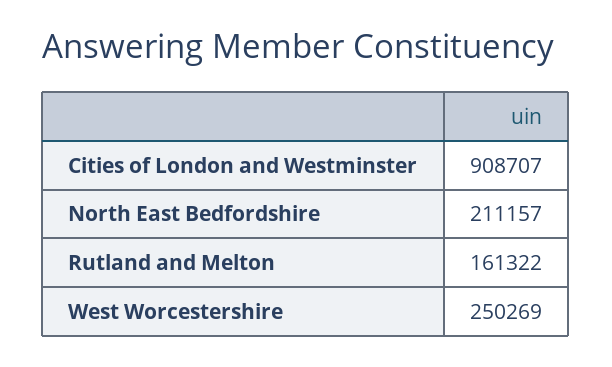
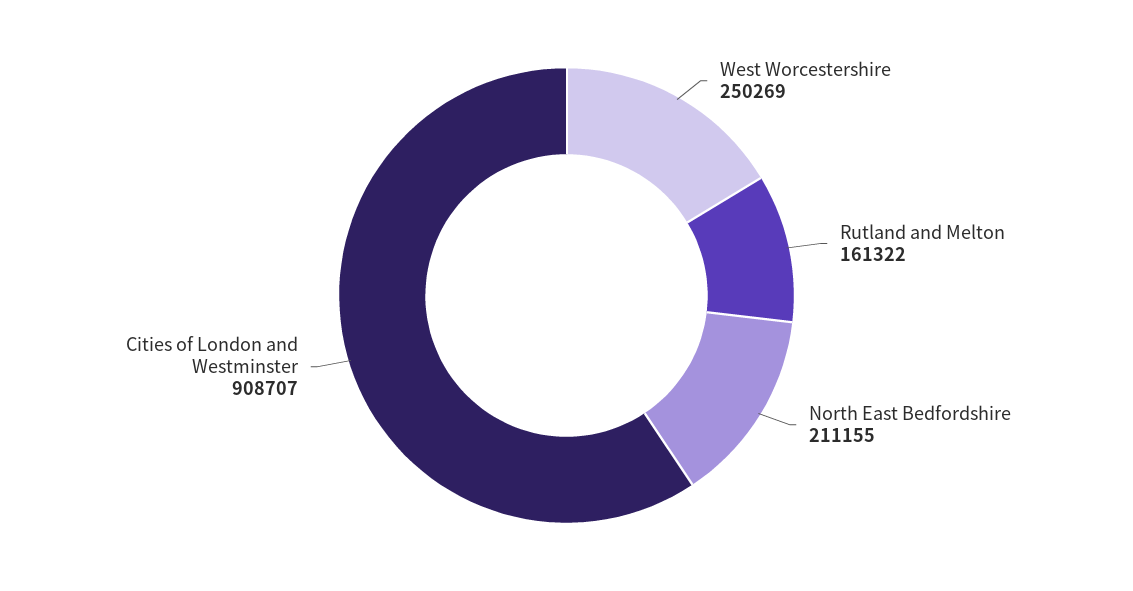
  {
    "Cities of London and Westminster": 908707,
-   "North East Bedfordshire": 211157,
+   "North East Bedfordshire": 211155,
    "Rutland and Melton": 161322,
    "West Worcestershire": 250269
  }

